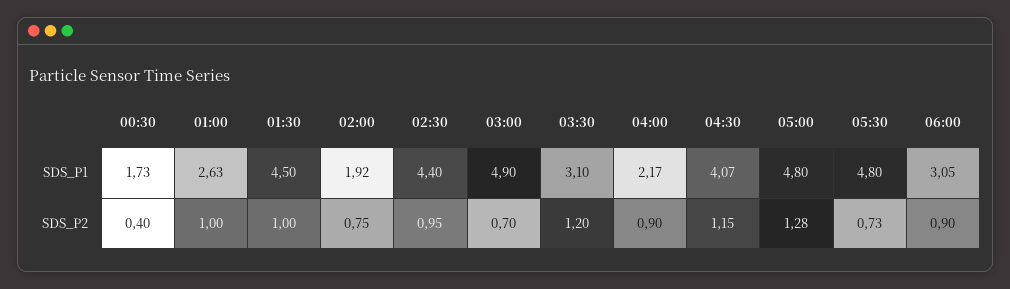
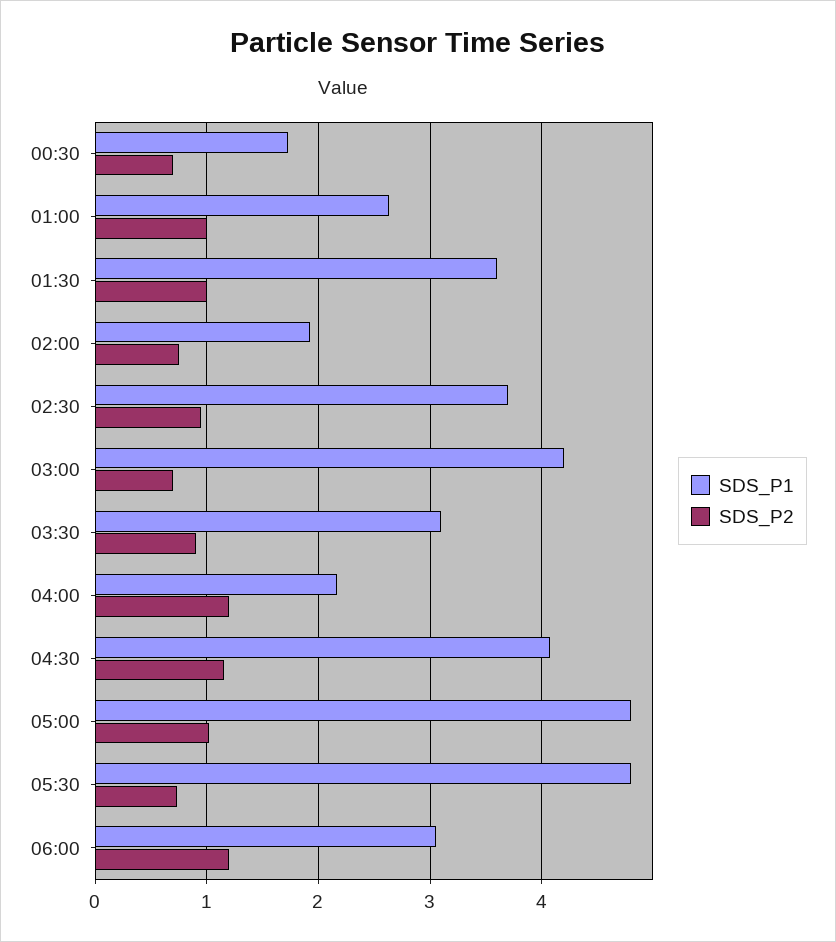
  {
    "SDS_P1": {
      "00:30": 1.73,
      "01:00": 2.63,
-     "01:30": 4.5,
+     "01:30": 3.6,
      "02:00": 1.92,
-     "02:30": 4.4,
+     "02:30": 3.7,
-     "03:00": 4.9,
+     "03:00": 4.2,
      "03:30": 3.1,
      "04:00": 2.17,
      "04:30": 4.07,
      "05:00": 4.8,
      "05:30": 4.8,
      "06:00": 3.05
    },
    "SDS_P2": {
-     "00:30": 0.4,
+     "00:30": 0.7,
      "01:00": 1,
      "01:30": 1,
      "02:00": 0.75,
      "02:30": 0.95,
      "03:00": 0.7,
-     "03:30": 1.2,
+     "03:30": 0.9,
-     "04:00": 0.9,
+     "04:00": 1.2,
      "04:30": 1.15,
-     "05:00": 1.28,
+     "05:00": 1,
      "05:30": 0.73,
-     "06:00": 0.9
+     "06:00": 1.2
    }
  }

